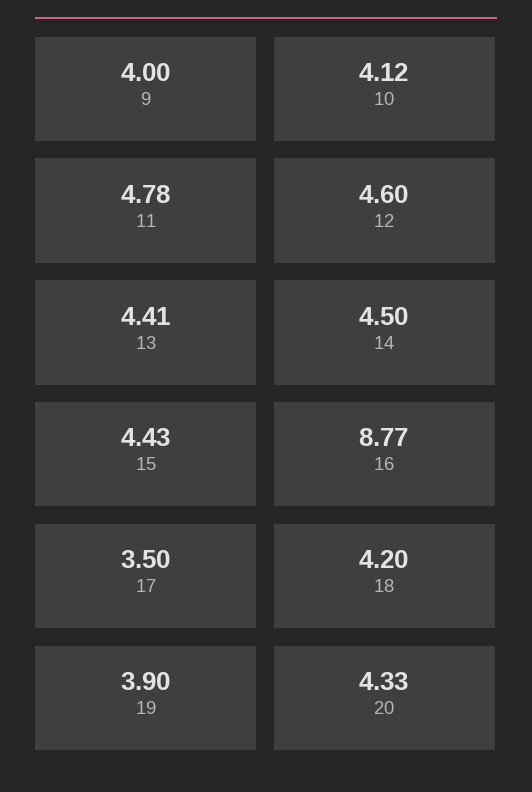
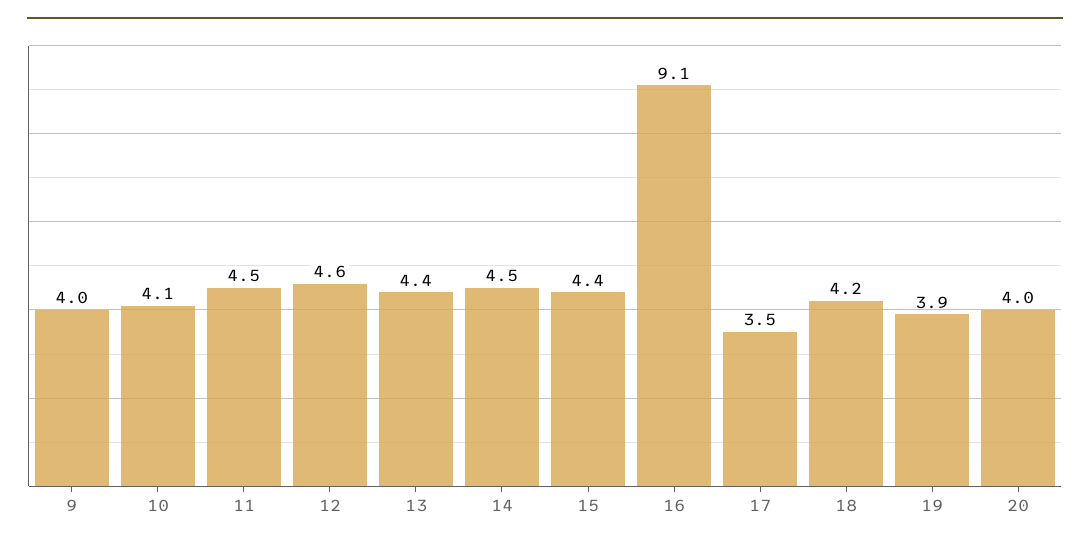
  {
    "9": 4,
    "10": 4.12,
-   "11": 4.78,
+   "11": 4.5,
    "12": 4.6,
    "13": 4.41,
    "14": 4.5,
    "15": 4.43,
-   "16": 8.77,
+   "16": 9.1,
    "17": 3.5,
    "18": 4.2,
    "19": 3.9,
-   "20": 4.33
+   "20": 4
  }

